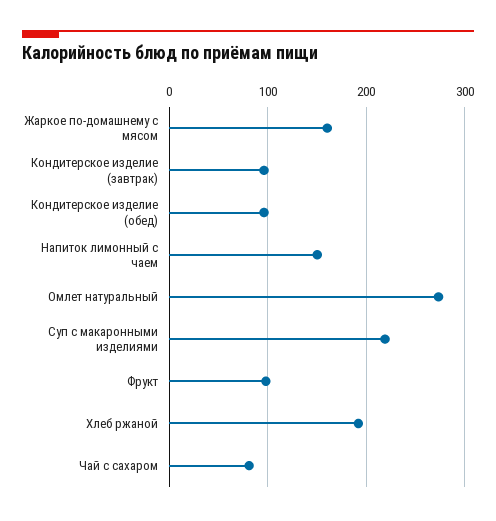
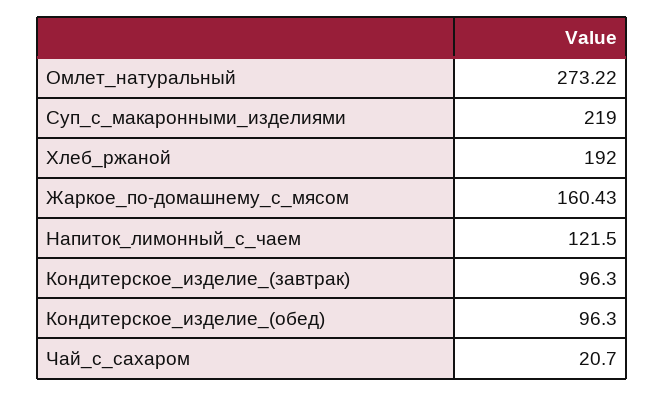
  {
    "Жаркое по-домашнему с мясом": 160.43,
    "Кондитерское изделие (завтрак)": 96.3,
    "Кондитерское изделие (обед)": 96.3,
-   "Напиток лимонный с чаем": 150,
+   "Напиток лимонный с чаем": 121.5,
    "Омлет натуральный": 273.22,
    "Суп с макаронными изделиями": 219,
-   "Фрукт": 100,
    "Хлеб ржаной": 192,
-   "Чай с сахаром": 80
+   "Чай с сахаром": 20.7
  }

